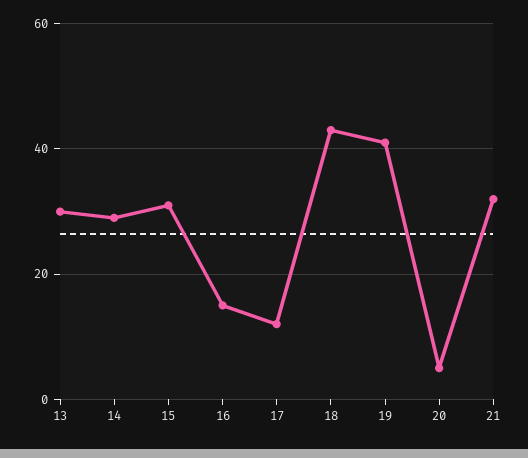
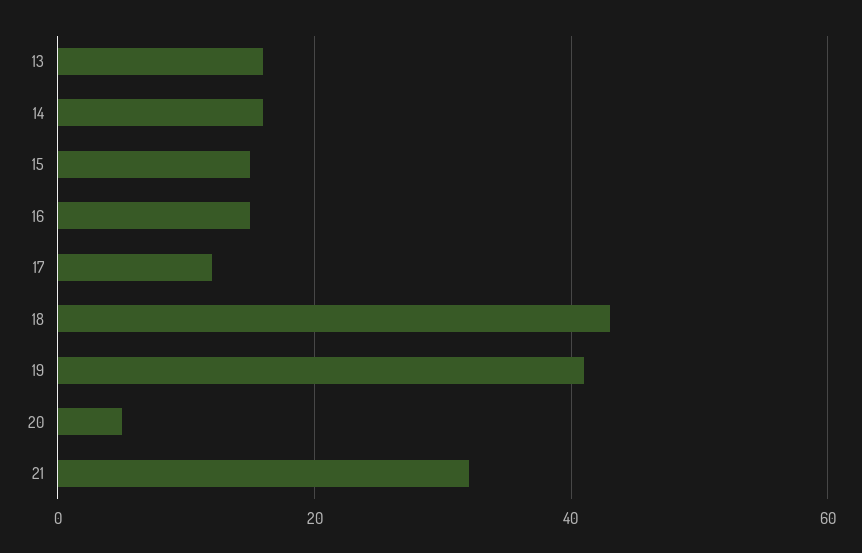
  {
-   "13": 30,
+   "13": 15,
-   "14": 30,
+   "14": 15,
-   "15": 30,
+   "15": 15,
    "16": 15,
    "17": 10,
    "18": 45,
    "19": 40,
    "20": 5,
    "21": 30
  }

